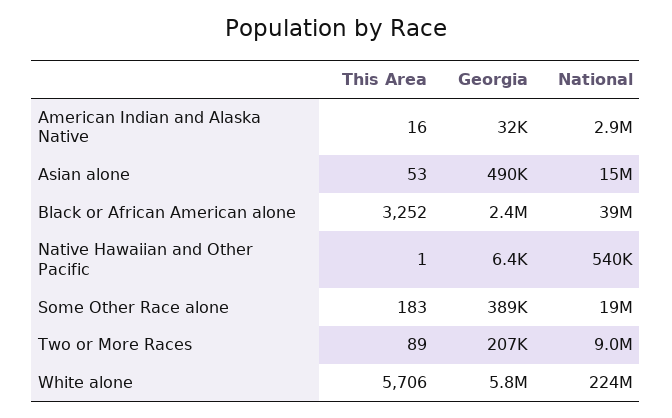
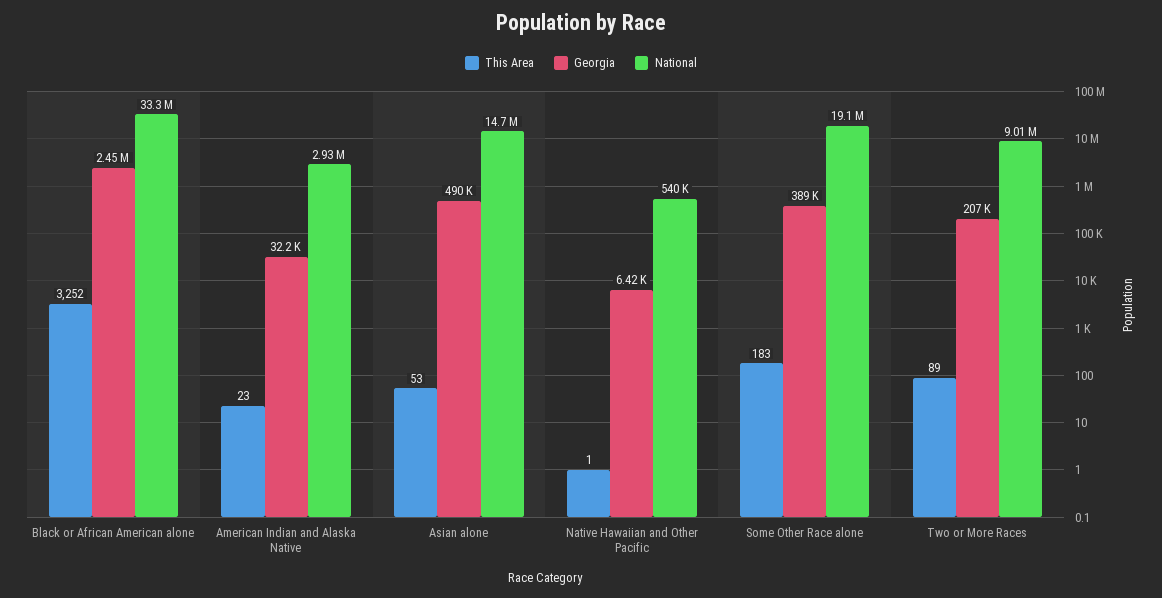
  {
    "This Area": {
-     "American Indian and Alaska Native": 16,
+     "American Indian and Alaska Native": 23,
      "Asian alone": 53,
      "Black or African American alone": 3252,
      "Native Hawaiian and Other Pacific": 1,
      "Some Other Race alone": 183,
-     "Two or More Races": 89,
+     "Two or More Races": 89
-     "White alone": 5706
    },
    "Georgia": {
      "American Indian and Alaska Native": 32200,
      "Asian alone": 490000,
      "Black or African American alone": 2450000,
      "Native Hawaiian and Other Pacific": 6420,
      "Some Other Race alone": 389000,
-     "Two or More Races": 207000,
+     "Two or More Races": 207000
-     "White alone": 5800000
    },
    "National": {
      "American Indian and Alaska Native": 2930000,
      "Asian alone": 14700000,
-     "Black or African American alone": 39000000,
+     "Black or African American alone": 33300000,
      "Native Hawaiian and Other Pacific": 540000,
      "Some Other Race alone": 19100000,
-     "Two or More Races": 9010000,
+     "Two or More Races": 9010000
-     "White alone": 224000000
    }
  }

